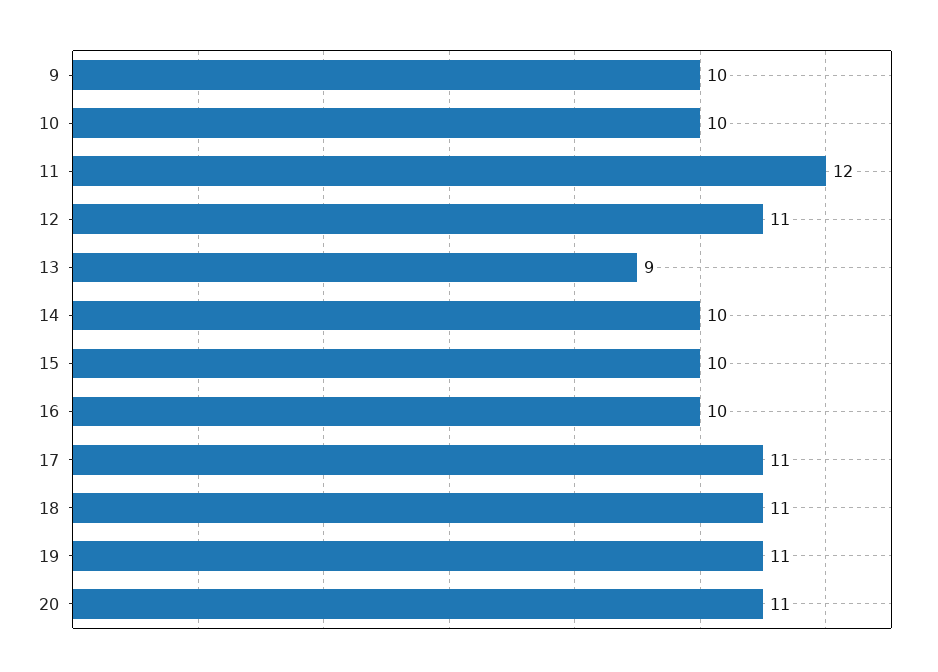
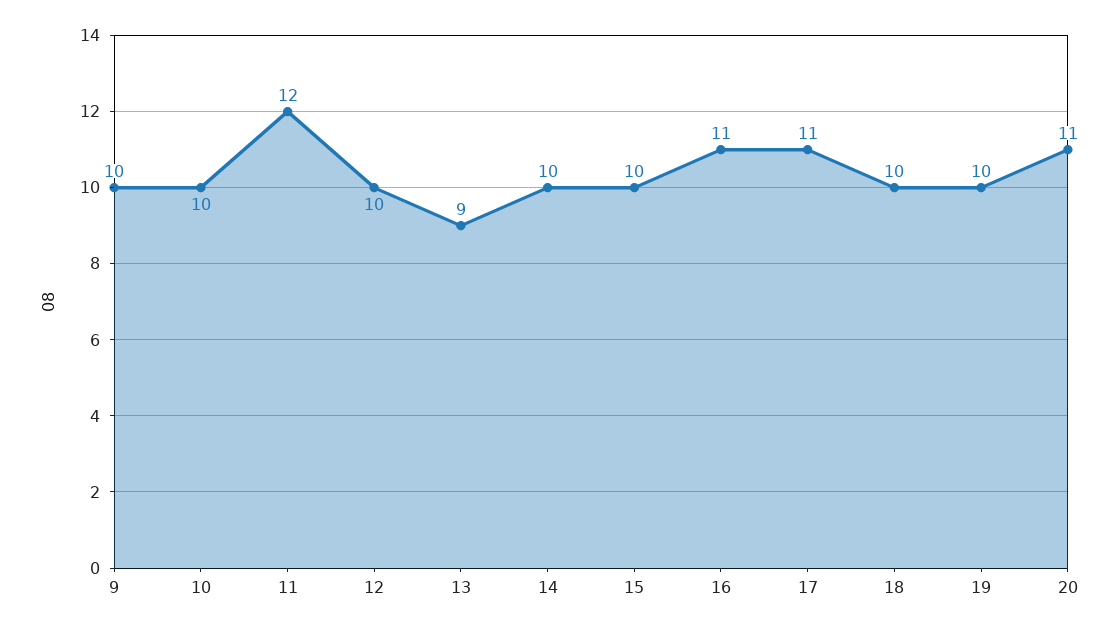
  {
    "9": 10,
    "10": 10,
    "11": 12,
-   "12": 11,
+   "12": 10,
    "13": 9,
    "14": 10,
    "15": 10,
-   "16": 10,
+   "16": 11,
    "17": 11,
-   "18": 11,
+   "18": 10,
-   "19": 11,
+   "19": 10,
    "20": 11
  }

